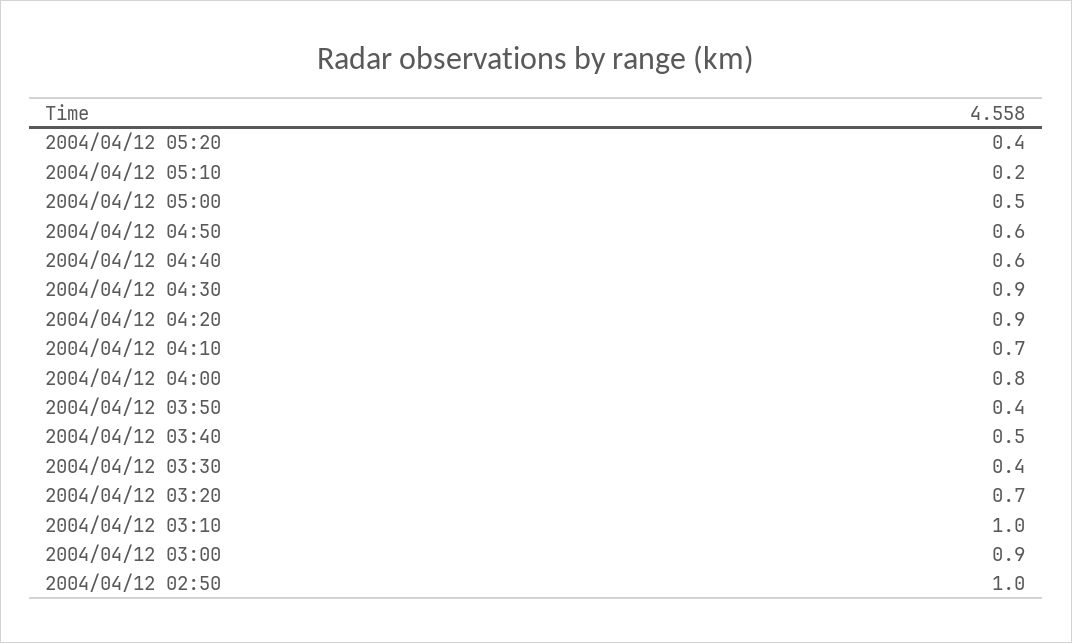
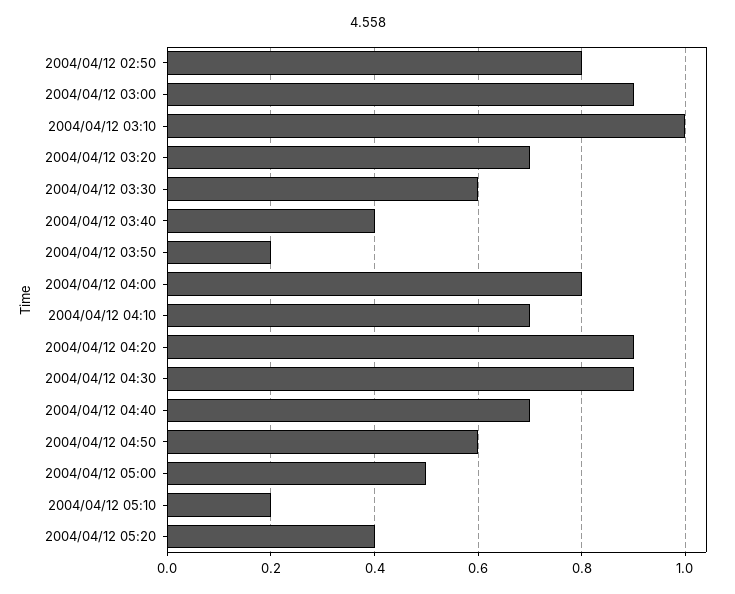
  {
    "2004/04/12 05:20": 0.4,
    "2004/04/12 05:10": 0.2,
    "2004/04/12 05:00": 0.5,
    "2004/04/12 04:50": 0.6,
-   "2004/04/12 04:40": 0.6,
+   "2004/04/12 04:40": 0.7,
    "2004/04/12 04:30": 0.9,
    "2004/04/12 04:20": 0.9,
    "2004/04/12 04:10": 0.7,
    "2004/04/12 04:00": 0.8,
-   "2004/04/12 03:50": 0.4,
+   "2004/04/12 03:50": 0.2,
-   "2004/04/12 03:40": 0.5,
+   "2004/04/12 03:40": 0.4,
-   "2004/04/12 03:30": 0.4,
+   "2004/04/12 03:30": 0.6,
    "2004/04/12 03:20": 0.7,
    "2004/04/12 03:10": 1,
    "2004/04/12 03:00": 0.9,
-   "2004/04/12 02:50": 1
+   "2004/04/12 02:50": 0.8
  }

